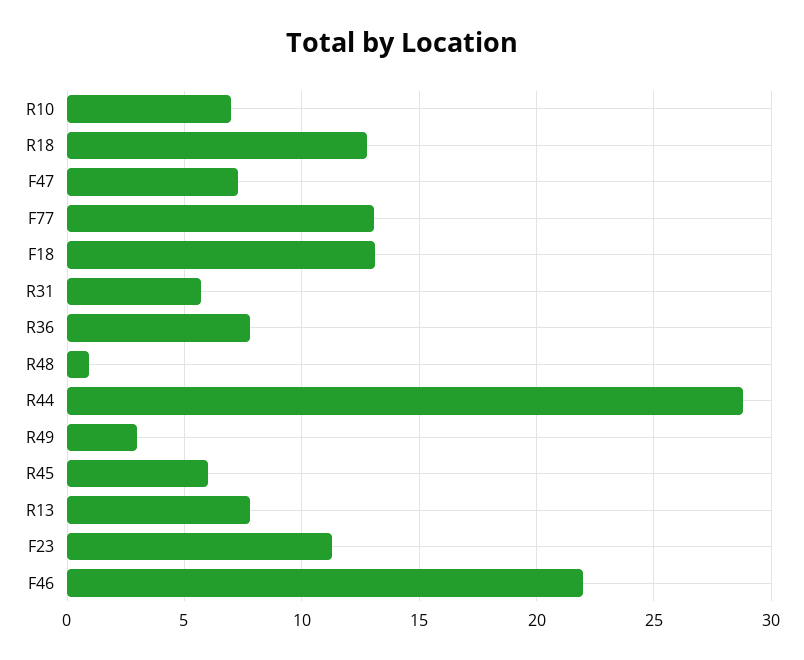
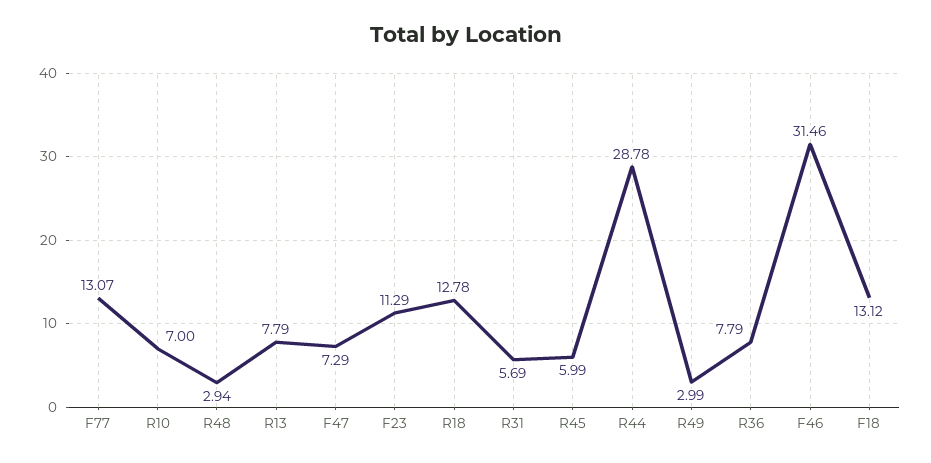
  {
    "R10": 7,
    "R18": 12.78,
    "F47": 7.29,
    "F77": 13.07,
    "F18": 13.12,
    "R31": 5.69,
    "R36": 7.79,
-   "R48": 1,
+   "R48": 2.94,
    "R44": 28.78,
    "R49": 2.99,
    "R45": 5.99,
    "R13": 7.79,
    "F23": 11.29,
-   "F46": 22
+   "F46": 31.46
  }

